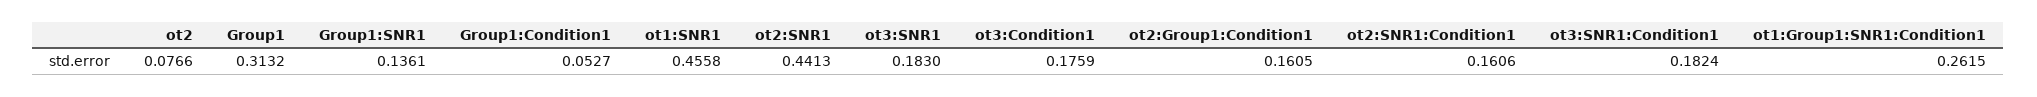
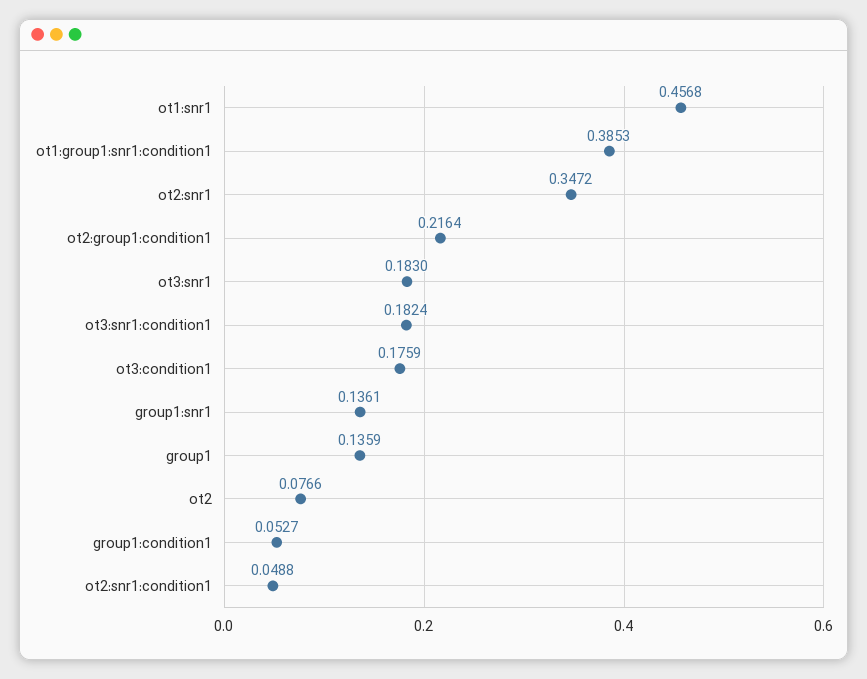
  {
    "ot2": 0.0766,
-   "Group1": 0.3132,
+   "Group1": 0.1359,
    "Group1:SNR1": 0.1361,
    "Group1:Condition1": 0.0527,
-   "ot1:SNR1": 0.4558,
+   "ot1:SNR1": 0.4568,
-   "ot2:SNR1": 0.4413,
+   "ot2:SNR1": 0.3472,
    "ot3:SNR1": 0.183,
    "ot3:Condition1": 0.1759,
-   "ot2:Group1:Condition1": 0.1605,
+   "ot2:Group1:Condition1": 0.2164,
-   "ot2:SNR1:Condition1": 0.1606,
+   "ot2:SNR1:Condition1": 0.0488,
    "ot3:SNR1:Condition1": 0.1824,
-   "ot1:Group1:SNR1:Condition1": 0.2615
+   "ot1:Group1:SNR1:Condition1": 0.3853
  }

